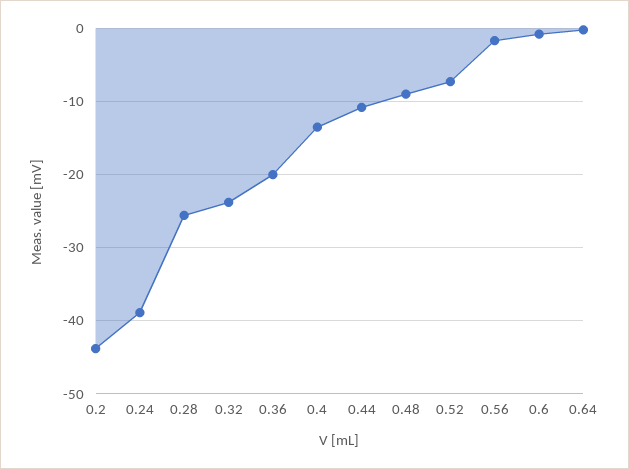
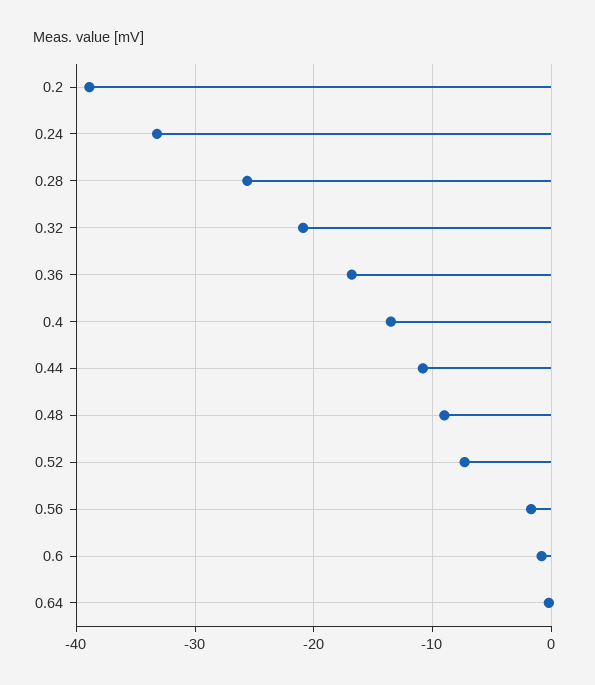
  {
-   "0.2": -44,
+   "0.2": -39,
-   "0.24": -39,
+   "0.24": -33,
    "0.28": -26,
-   "0.32": -24,
+   "0.32": -21,
-   "0.36": -20,
+   "0.36": -17,
    "0.4": -14,
    "0.44": -11,
    "0.48": -9,
    "0.52": -7,
    "0.56": -2,
    "0.6": -1,
    "0.64": 0
  }

